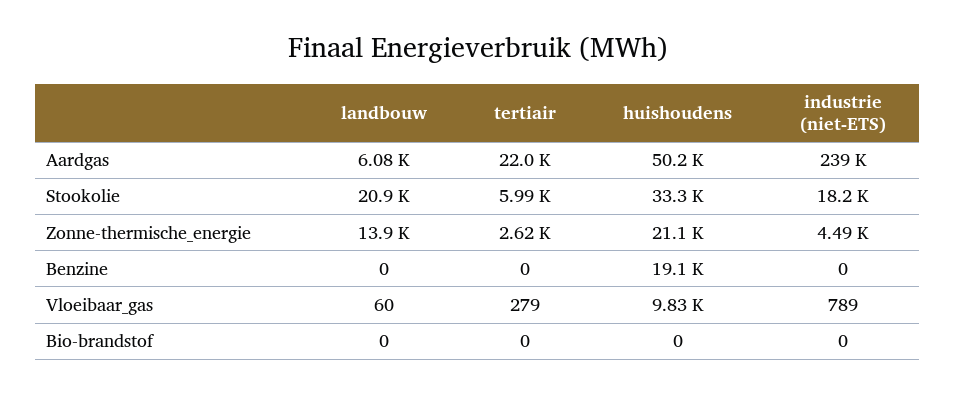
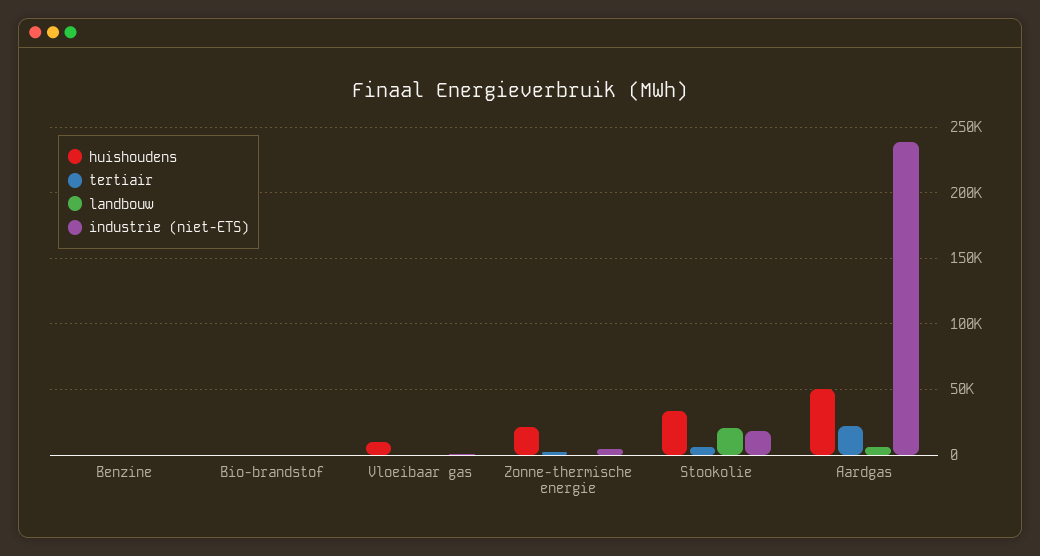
  {
    "landbouw": {
      "Aardgas": 6080,
      "Stookolie": 20900,
-     "Zonne-thermische_energie": 13900,
+     "Zonne-thermische_energie": 0,
      "Benzine": 0,
      "Vloeibaar_gas": 60,
      "Bio-brandstof": 0
    },
    "tertiair": {
      "Aardgas": 22000,
      "Stookolie": 5990,
      "Zonne-thermische_energie": 2620,
      "Benzine": 0,
      "Vloeibaar_gas": 279,
      "Bio-brandstof": 0
    },
    "huishoudens": {
      "Aardgas": 50200,
      "Stookolie": 33300,
      "Zonne-thermische_energie": 21100,
-     "Benzine": 19100,
+     "Benzine": 0,
      "Vloeibaar_gas": 9830,
      "Bio-brandstof": 0
    },
    "industrie (niet-ETS)": {
      "Aardgas": 239000,
      "Stookolie": 18200,
      "Zonne-thermische_energie": 4490,
      "Benzine": 0,
      "Vloeibaar_gas": 789,
      "Bio-brandstof": 0
    }
  }

